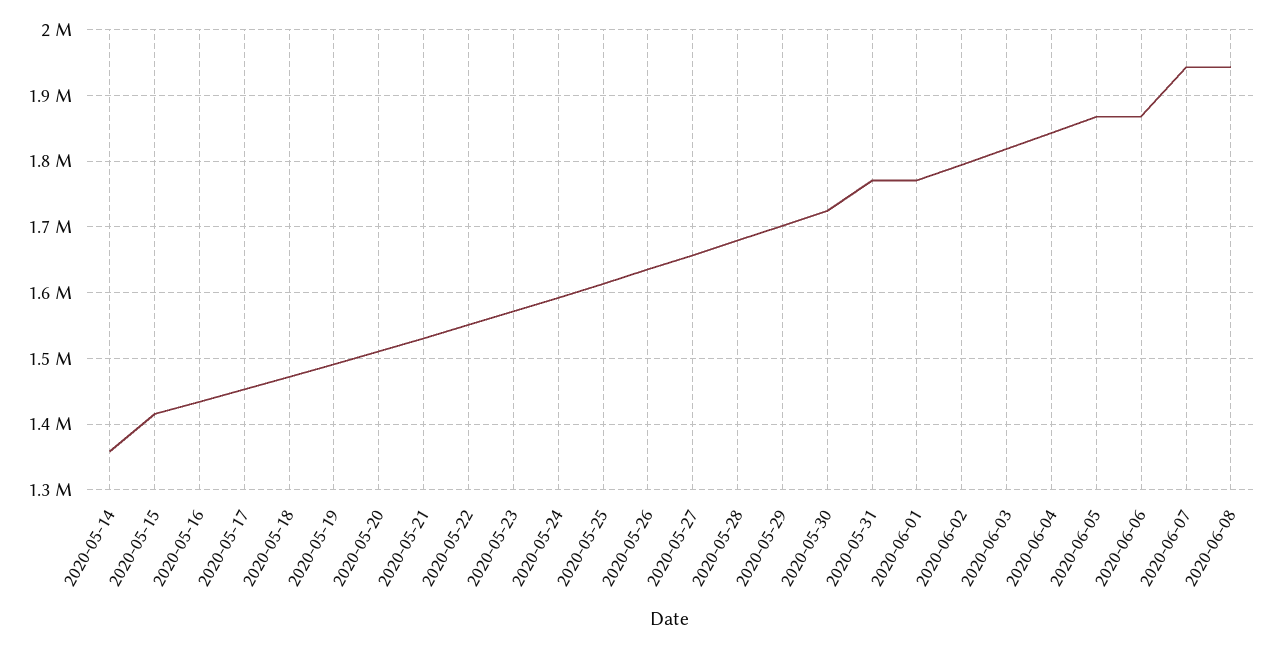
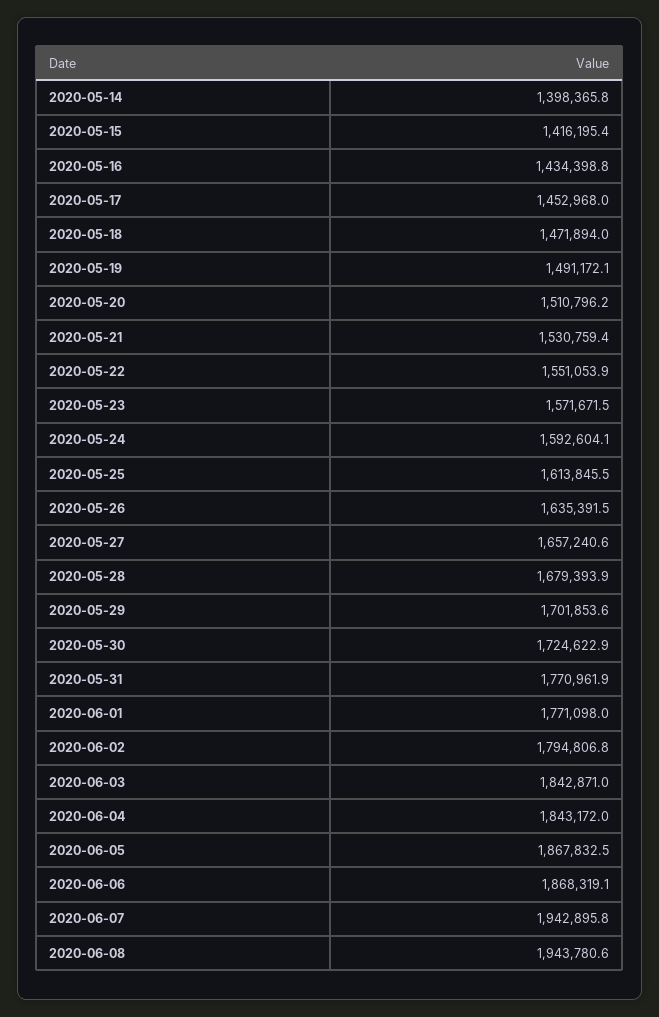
  {
-   "2020-05-14": 1360000,
+   "2020-05-14": 1398365.8,
    "2020-05-15": 1416195.4,
    "2020-05-16": 1434398.8,
    "2020-05-17": 1452968,
    "2020-05-18": 1471894,
    "2020-05-19": 1491172.1,
    "2020-05-20": 1510796.2,
    "2020-05-21": 1530759.4,
    "2020-05-22": 1551053.9,
    "2020-05-23": 1571671.5,
    "2020-05-24": 1592604.1,
    "2020-05-25": 1613845.5,
    "2020-05-26": 1635391.5,
    "2020-05-27": 1657240.6,
    "2020-05-28": 1679393.9,
    "2020-05-29": 1701853.6,
    "2020-05-30": 1724622.9,
    "2020-05-31": 1770961.9,
    "2020-06-01": 1771098,
    "2020-06-02": 1794806.8,
-   "2020-06-03": 1820000,
+   "2020-06-03": 1842871,
    "2020-06-04": 1843172,
    "2020-06-05": 1867832.5,
    "2020-06-06": 1868319.1,
    "2020-06-07": 1942895.8,
    "2020-06-08": 1943780.6
  }

